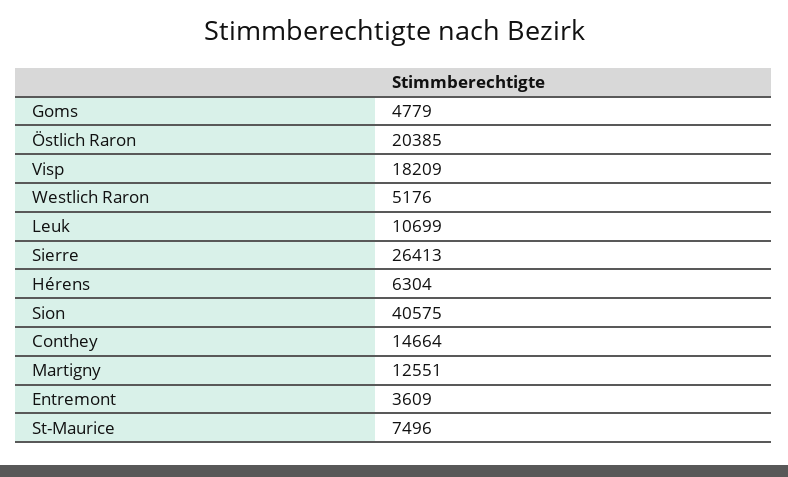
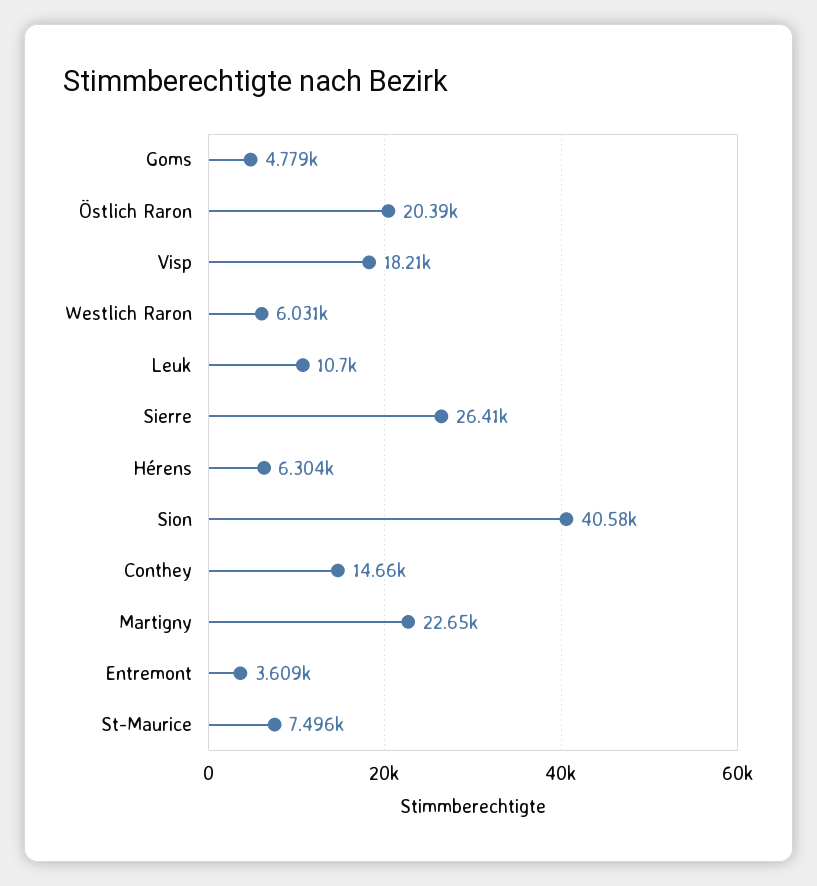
  {
    "Goms": 4779,
    "Östlich Raron": 20385,
    "Visp": 18209,
-   "Westlich Raron": 5176,
+   "Westlich Raron": 6031,
    "Leuk": 10699,
    "Sierre": 26413,
    "Hérens": 6304,
    "Sion": 40575,
    "Conthey": 14664,
-   "Martigny": 12551,
+   "Martigny": 22650,
    "Entremont": 3609,
    "St-Maurice": 7496
  }

